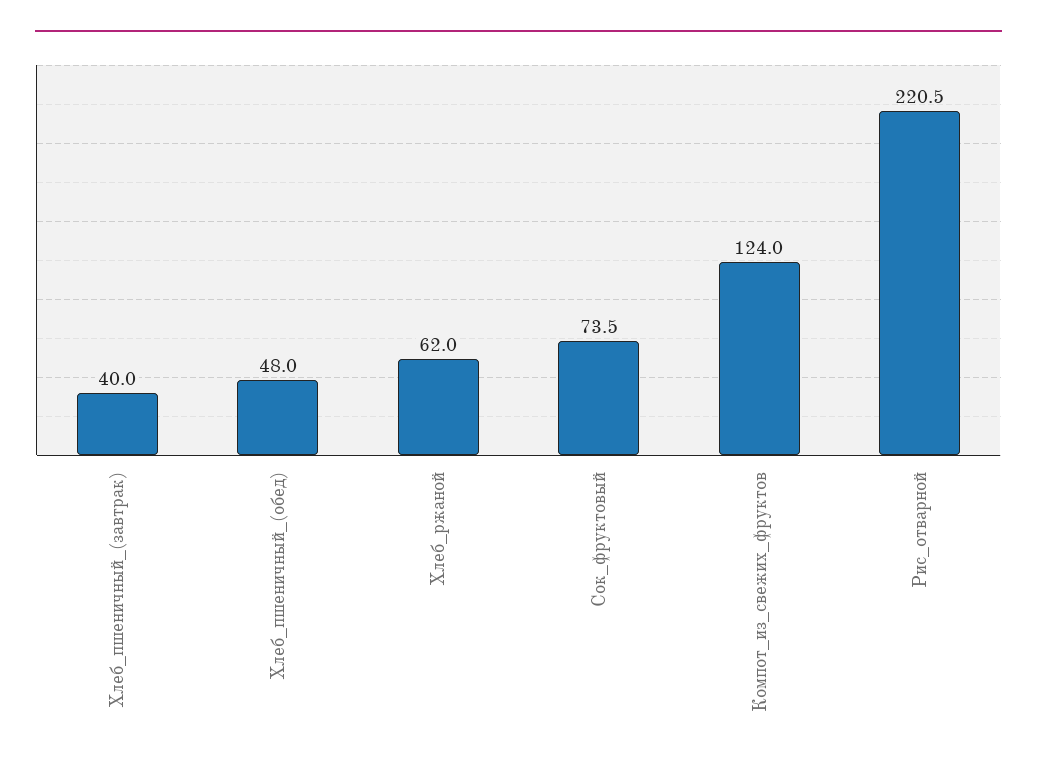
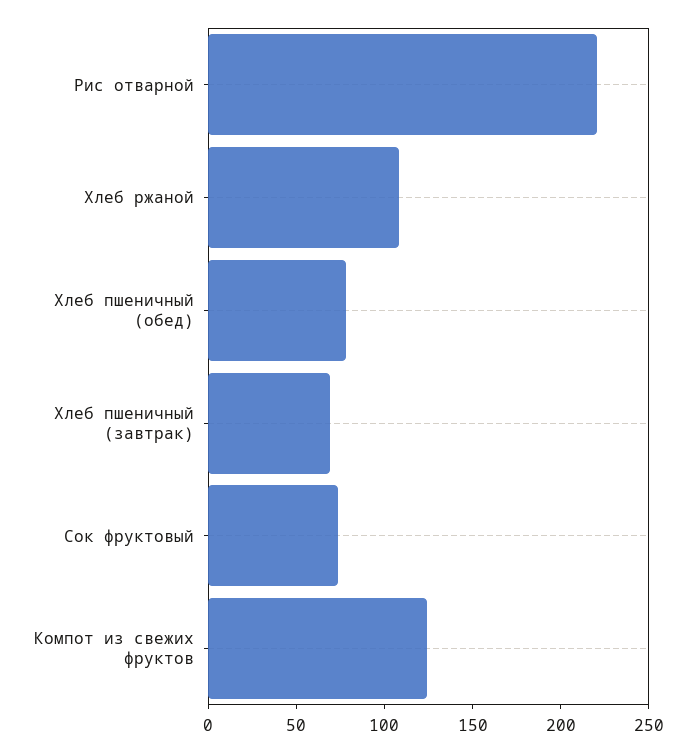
  {
-   "Хлеб_пшеничный_(завтрак)": 40,
+   "Хлеб_пшеничный_(завтрак)": 70,
-   "Хлеб_пшеничный_(обед)": 48,
+   "Хлеб_пшеничный_(обед)": 80,
-   "Хлеб_ржаной": 62,
+   "Хлеб_ржаной": 110,
    "Сок_фруктовый": 73.5,
    "Компот_из_свежих_фруктов": 124,
    "Рис_отварной": 220.5
  }

